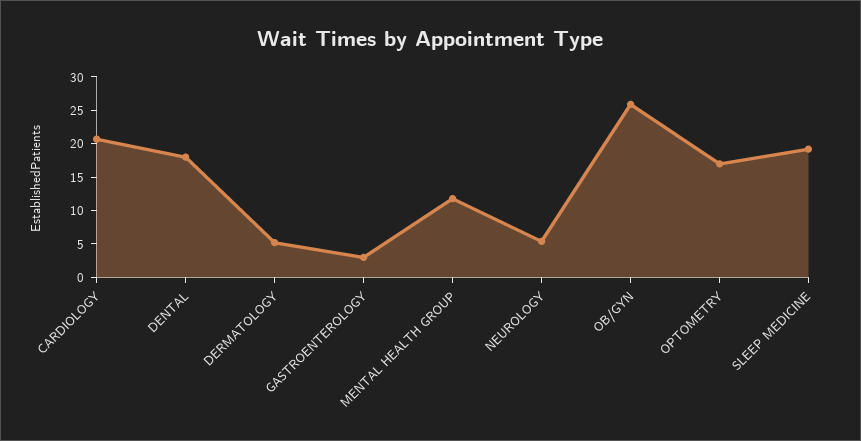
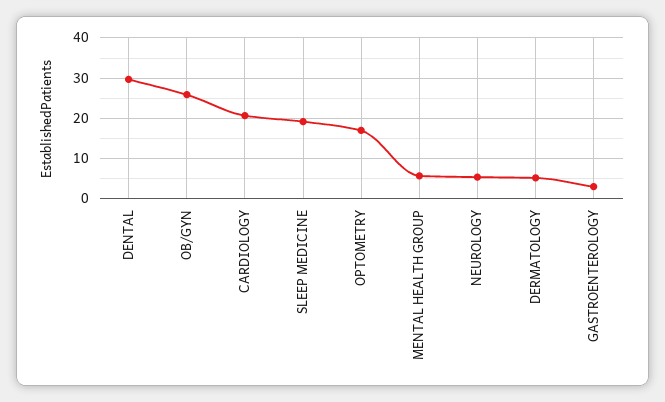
  {
    "CARDIOLOGY": 20,
-   "DENTAL": 17.5,
+   "DENTAL": 30,
    "DERMATOLOGY": 6,
    "GASTROENTEROLOGY": 4,
-   "MENTAL HEALTH GROUP": 12.5,
+   "MENTAL HEALTH GROUP": 6,
    "NEUROLOGY": 6,
    "OB/GYN": 26,
    "OPTOMETRY": 18,
    "SLEEP MEDICINE": 20
  }

